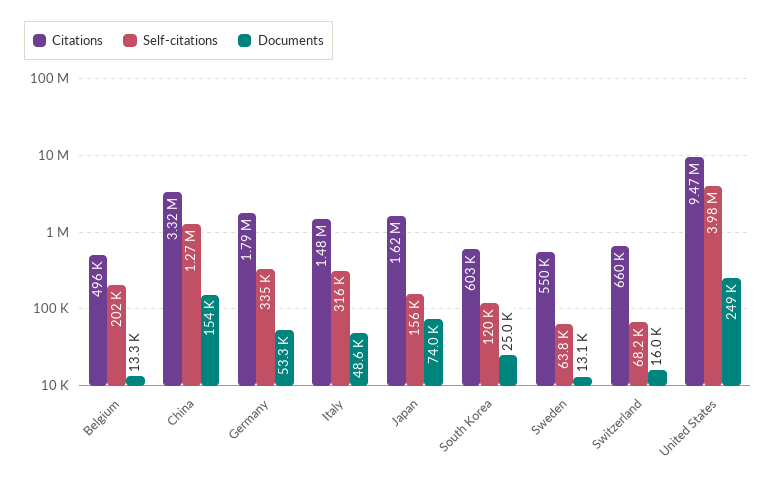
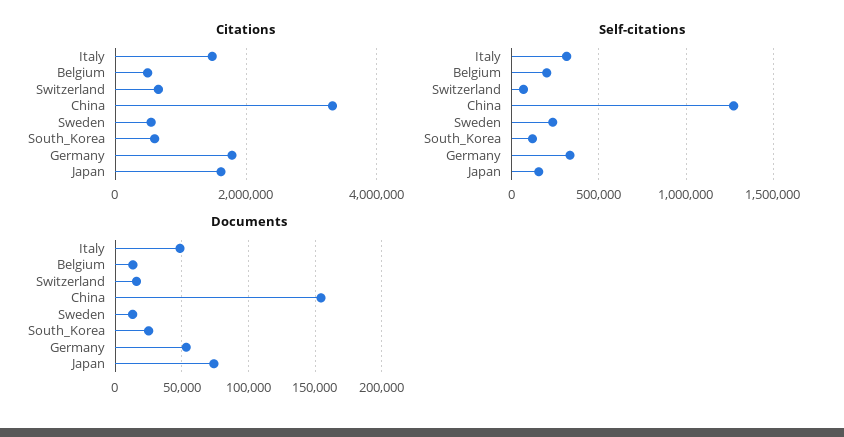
  {
    "Citations": {
      "Belgium": 496000,
      "China": 3320000,
      "Germany": 1790000,
      "Italy": 1480000,
      "Japan": 1620000,
      "South Korea": 603000,
      "Sweden": 550000,
-     "Switzerland": 660000,
+     "Switzerland": 660000
-     "United States": 9470000
    },
    "Self-citations": {
      "Belgium": 202000,
      "China": 1270000,
      "Germany": 335000,
      "Italy": 316000,
      "Japan": 156000,
      "South Korea": 120000,
-     "Sweden": 63800,
+     "Sweden": 250000,
-     "Switzerland": 68200,
+     "Switzerland": 68200
-     "United States": 3980000
    },
    "Documents": {
      "Belgium": 13300,
      "China": 154000,
      "Germany": 53300,
      "Italy": 48600,
      "Japan": 74000,
      "South Korea": 25000,
      "Sweden": 13100,
-     "Switzerland": 16000,
+     "Switzerland": 16000
-     "United States": 249000
    }
  }

